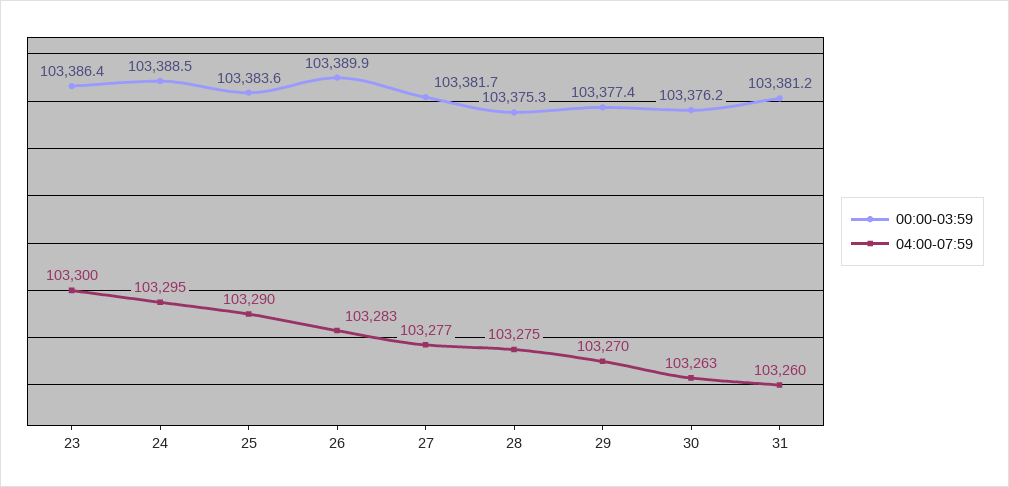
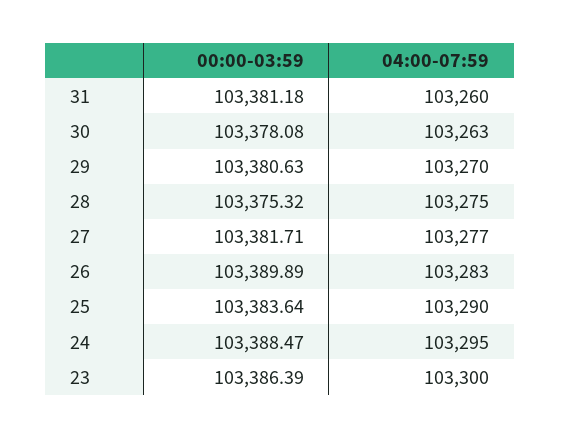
  {
    "00:00-03:59": {
      "23": 103386.39,
      "24": 103388.47,
      "25": 103383.64,
      "26": 103389.89,
      "27": 103381.71,
      "28": 103375.32,
-     "29": 103377.4,
+     "29": 103380.63,
-     "30": 103376.2,
+     "30": 103378.08,
      "31": 103381.18
    },
    "04:00-07:59": {
      "23": 103300,
      "24": 103295,
      "25": 103290,
      "26": 103283,
      "27": 103277,
      "28": 103275,
      "29": 103270,
      "30": 103263,
      "31": 103260
    }
  }

